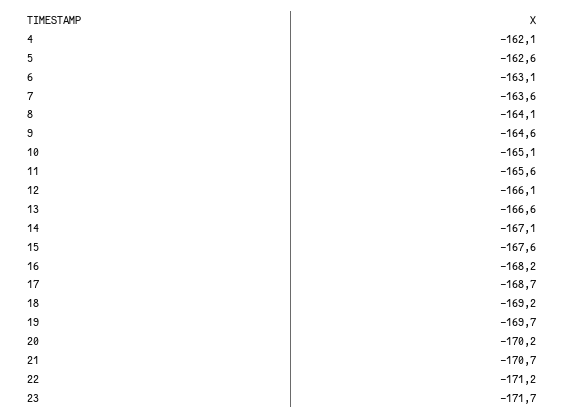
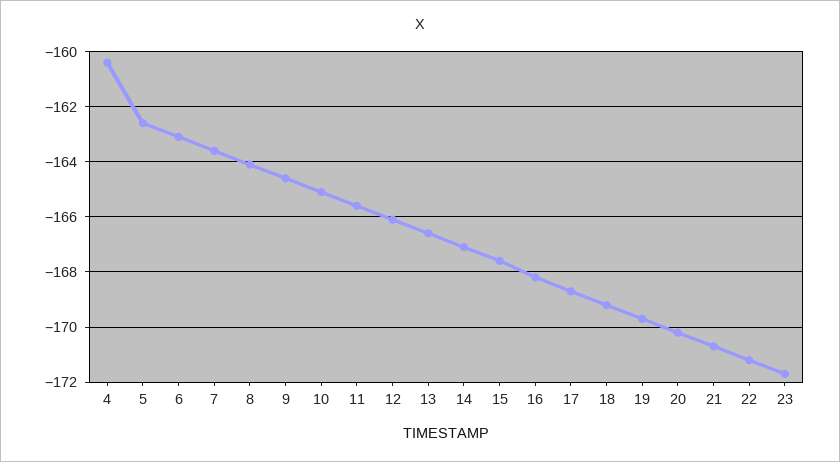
  {
-   "4": -162.1,
+   "4": -160.5,
    "5": -162.6,
    "6": -163.1,
    "7": -163.6,
    "8": -164.1,
    "9": -164.6,
    "10": -165.1,
    "11": -165.6,
    "12": -166.1,
    "13": -166.6,
    "14": -167.1,
    "15": -167.6,
    "16": -168.2,
    "17": -168.7,
    "18": -169.2,
    "19": -169.7,
    "20": -170.2,
    "21": -170.7,
    "22": -171.2,
    "23": -171.7
  }

